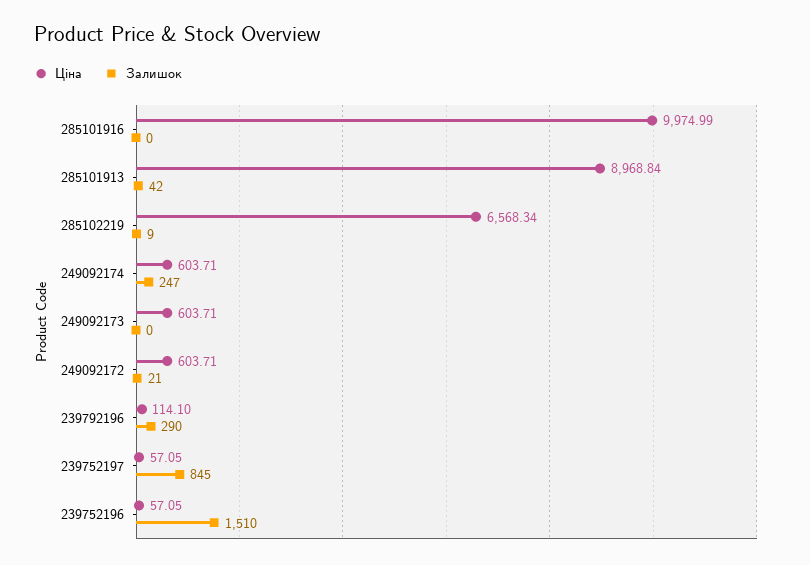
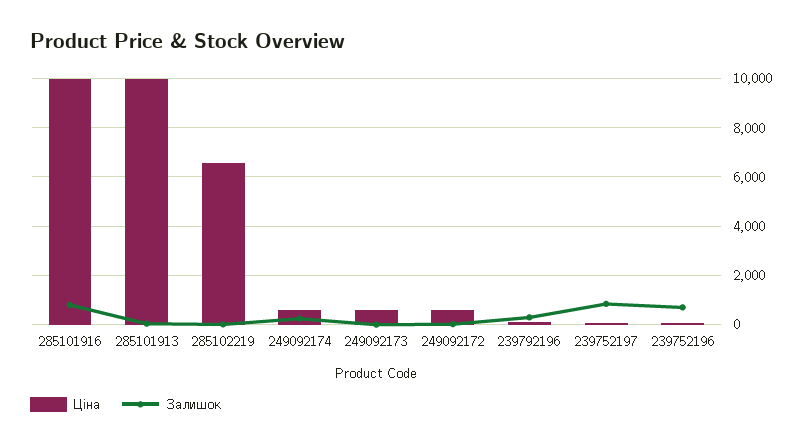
  {
    "Ціна": {
      "285101916": 9974.99,
-     "285101913": 8968.84,
+     "285101913": 10000,
      "285102219": 6568.34,
      "249092174": 603.71,
      "249092173": 603.71,
      "249092172": 603.71,
      "239792196": 114.1,
      "239752197": 57.05,
      "239752196": 57.05
    },
    "Залишок": {
-     "285101916": 0,
+     "285101916": 750,
      "285101913": 42,
      "285102219": 9,
      "249092174": 247,
      "249092173": 0,
      "249092172": 21,
      "239792196": 290,
      "239752197": 845,
-     "239752196": 1510
+     "239752196": 750
    }
  }

